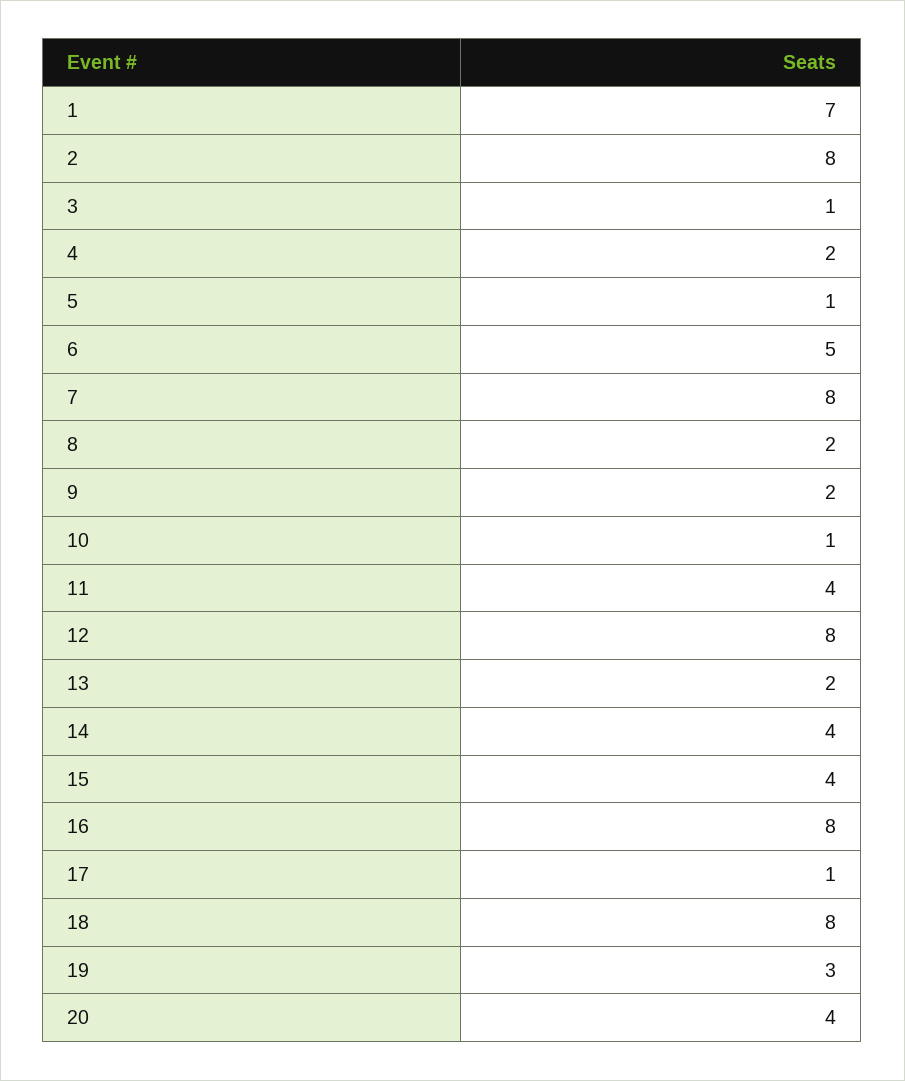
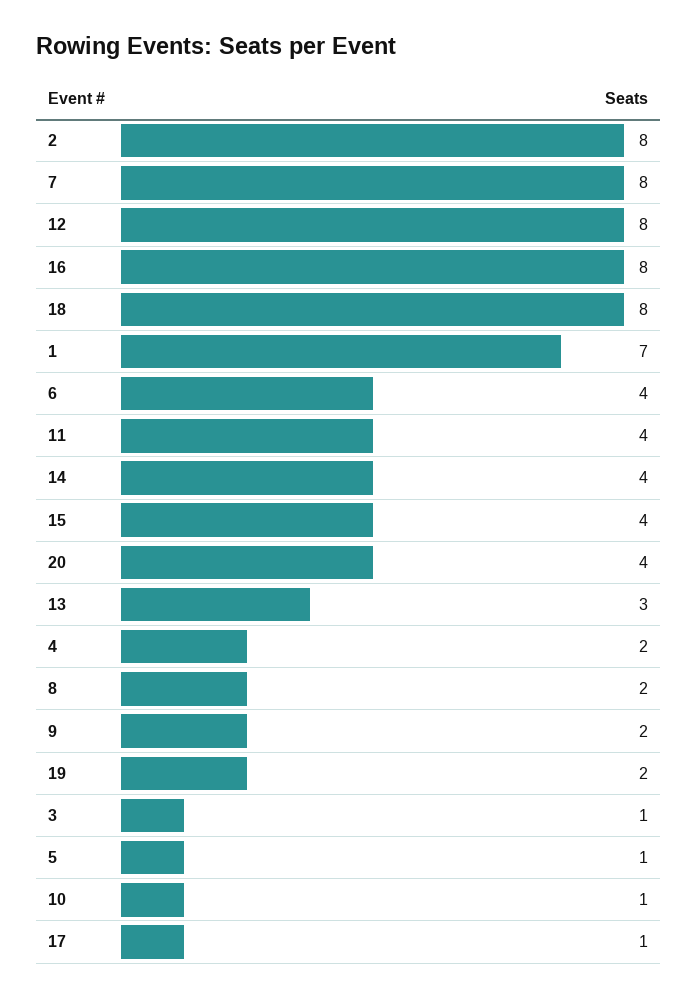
  {
    "1": 7,
    "2": 8,
    "3": 1,
    "4": 2,
    "5": 1,
-   "6": 5,
+   "6": 4,
    "7": 8,
    "8": 2,
    "9": 2,
    "10": 1,
    "11": 4,
    "12": 8,
-   "13": 2,
+   "13": 3,
    "14": 4,
    "15": 4,
    "16": 8,
    "17": 1,
    "18": 8,
-   "19": 3,
+   "19": 2,
    "20": 4
  }

